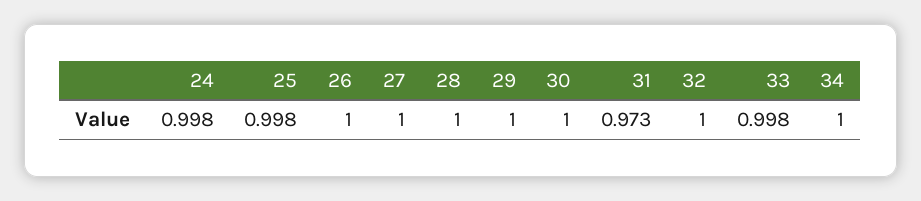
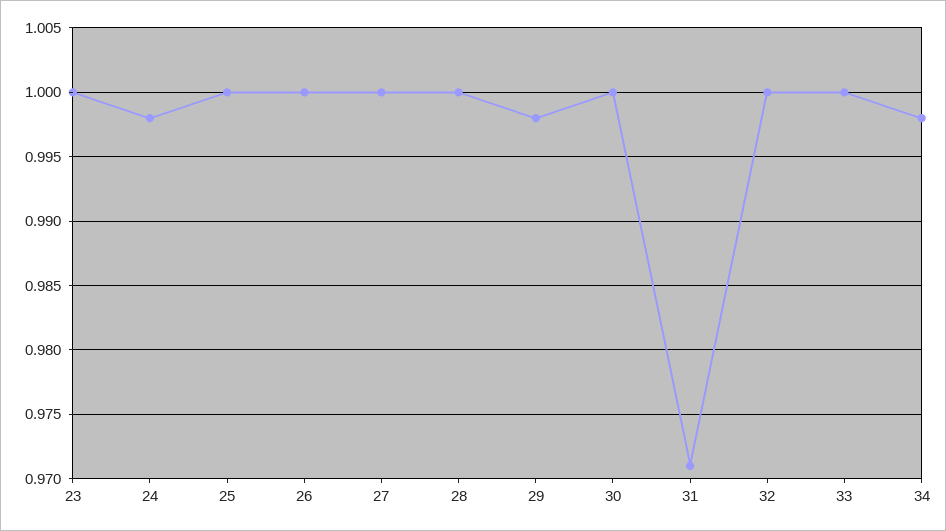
  {
    "24": 0.998,
-   "25": 0.998,
+   "25": 1,
    "26": 1,
    "27": 1,
    "28": 1,
-   "29": 1,
+   "29": 0.998,
    "30": 1,
-   "31": 0.973,
+   "31": 0.971,
    "32": 1,
-   "33": 0.998,
+   "33": 1,
-   "34": 1
+   "34": 0.998,
+   "23": 1
  }

